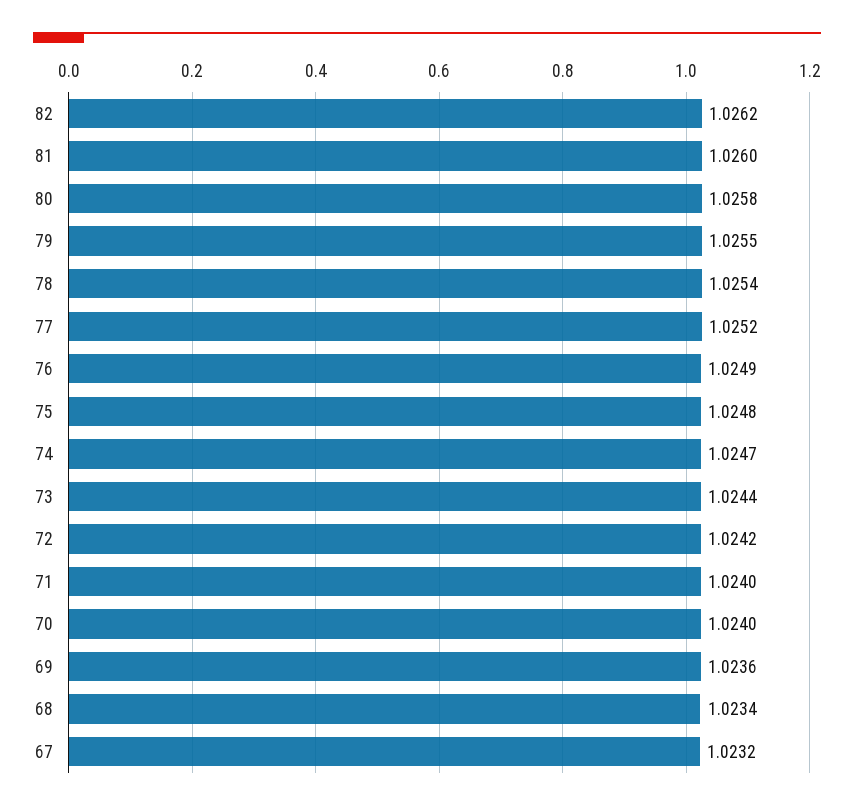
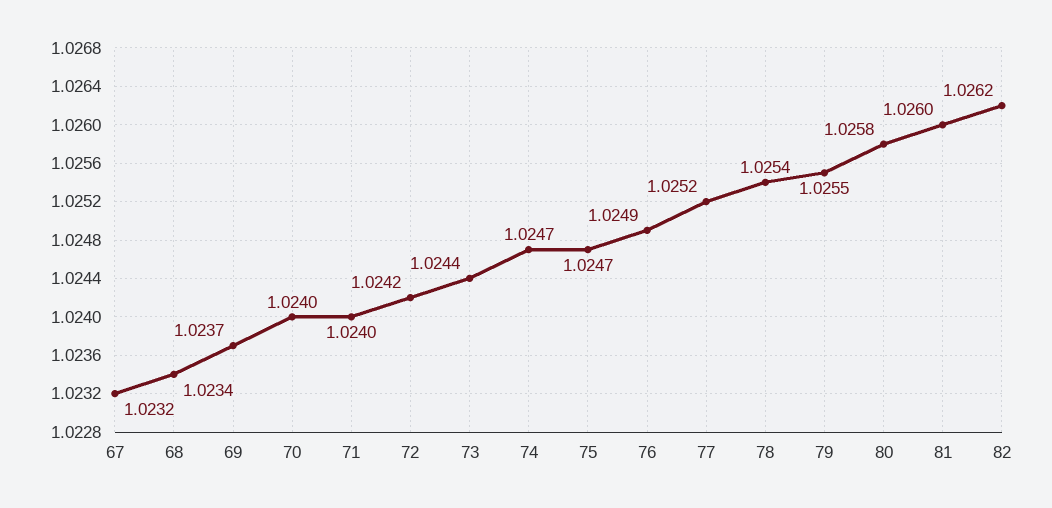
  {
    "82": 1.0262,
    "81": 1.026,
    "80": 1.0258,
    "79": 1.0255,
    "78": 1.0254,
    "77": 1.0252,
    "76": 1.0249,
-   "75": 1.0248,
+   "75": 1.0247,
    "74": 1.0247,
    "73": 1.0244,
    "72": 1.0242,
    "71": 1.024,
    "70": 1.024,
-   "69": 1.0236,
+   "69": 1.0237,
    "68": 1.0234,
    "67": 1.0232
  }

